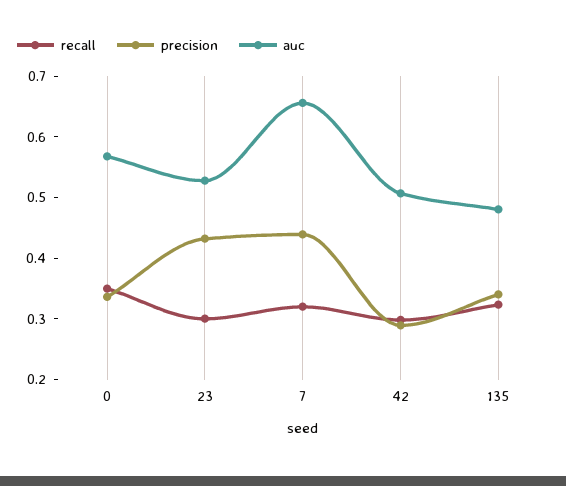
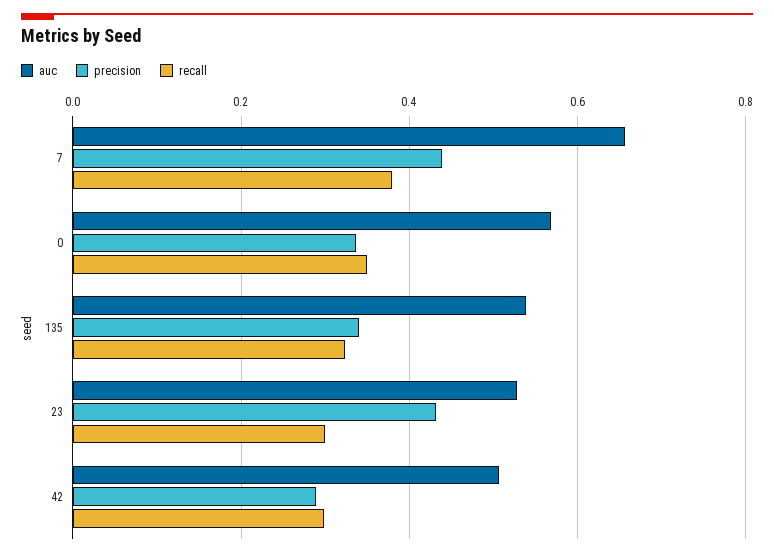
  {
    "recall": {
      "0": 0.36,
      "23": 0.3,
-     "7": 0.32,
+     "7": 0.38,
      "42": 0.3,
      "135": 0.32
    },
    "precision": {
      "0": 0.34,
      "23": 0.44,
      "7": 0.44,
      "42": 0.28,
      "135": 0.34
    },
    "auc": {
      "0": 0.56,
      "23": 0.52,
      "7": 0.66,
      "42": 0.5,
-     "135": 0.48
+     "135": 0.54
    }
  }

